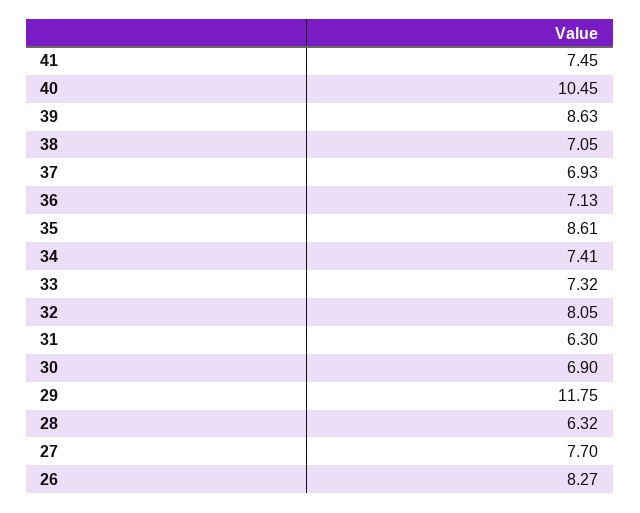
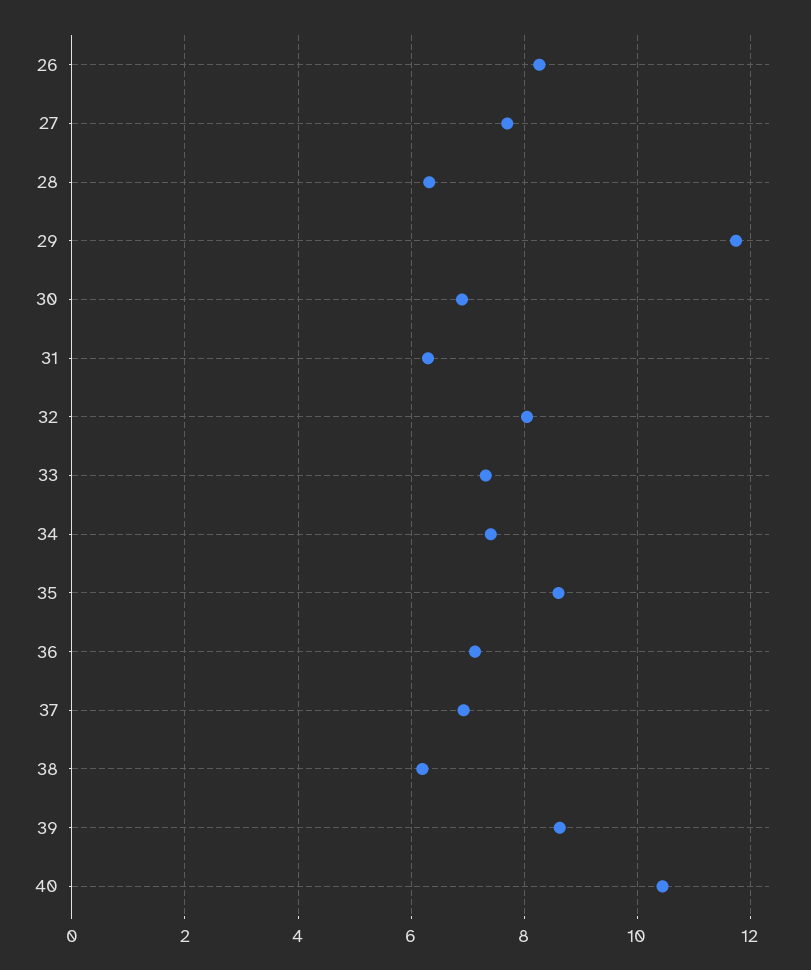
  {
-   "41": 7.45,
    "40": 10.45,
    "39": 8.63,
-   "38": 7.05,
+   "38": 6.2,
    "37": 6.93,
    "36": 7.13,
    "35": 8.61,
    "34": 7.41,
    "33": 7.32,
    "32": 8.05,
    "31": 6.3,
    "30": 6.9,
    "29": 11.75,
    "28": 6.32,
    "27": 7.7,
    "26": 8.27
  }

